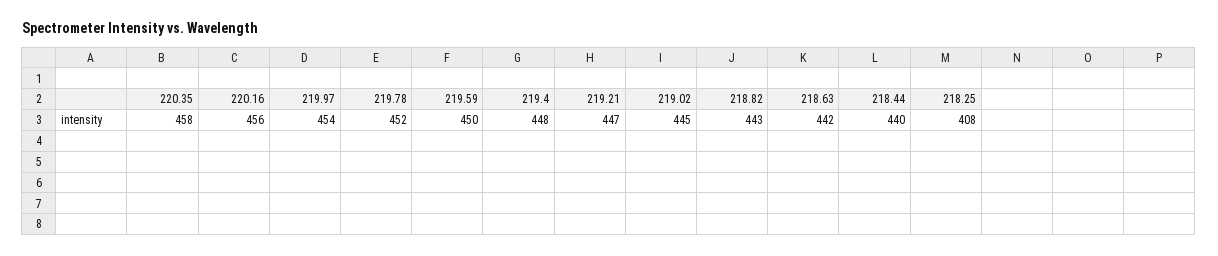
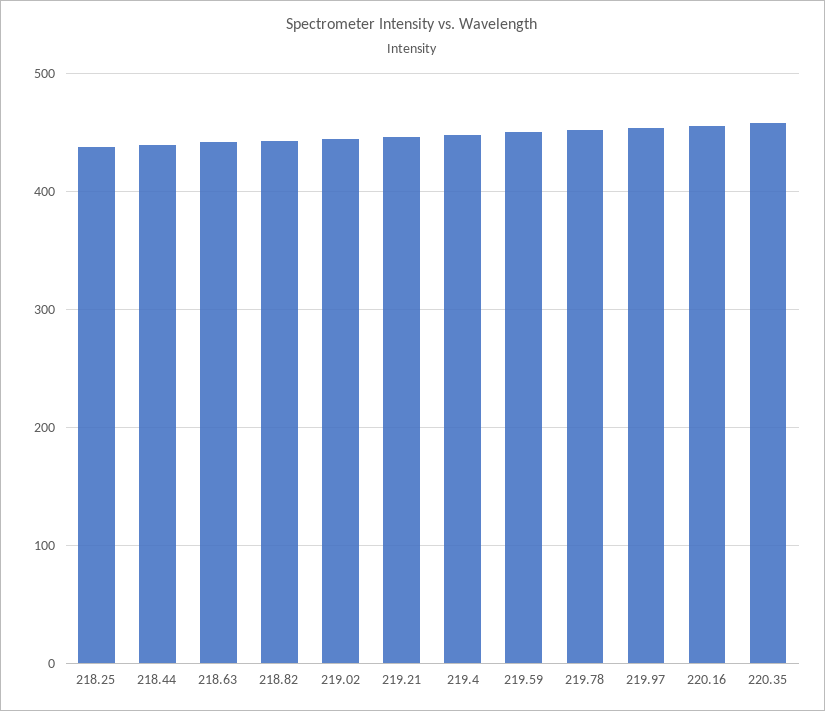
  {
    "220.35": 458,
    "220.16": 456,
    "219.97": 454,
    "219.78": 452,
    "219.59": 450,
    "219.4": 448,
    "219.21": 447,
    "219.02": 445,
    "218.82": 443,
    "218.63": 442,
    "218.44": 440,
-   "218.25": 408
+   "218.25": 440
  }

